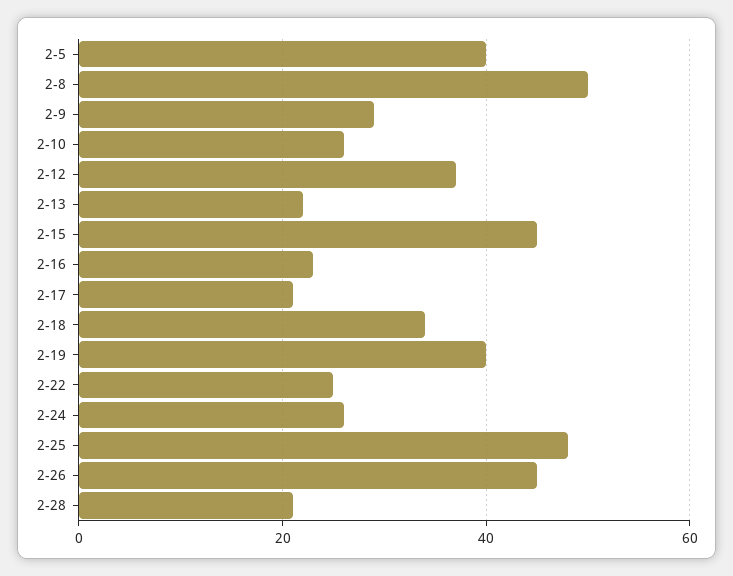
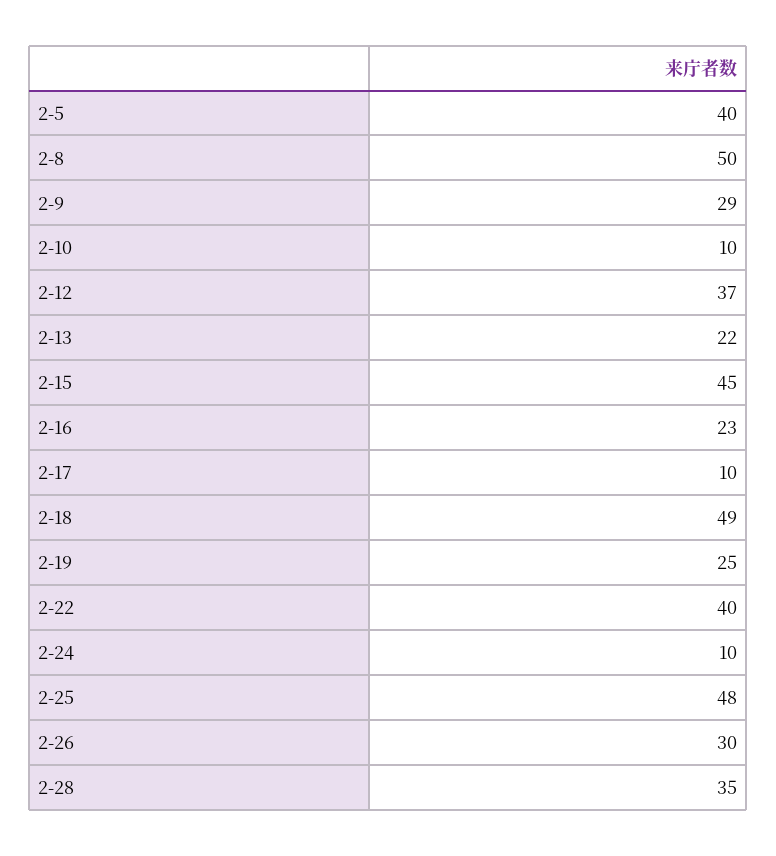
  {
    "2-5": 40,
    "2-8": 50,
    "2-9": 29,
-   "2-10": 25,
+   "2-10": 10,
    "2-12": 37,
    "2-13": 22,
    "2-15": 45,
    "2-16": 23,
-   "2-17": 20,
+   "2-17": 10,
-   "2-18": 35,
+   "2-18": 49,
-   "2-19": 40,
+   "2-19": 25,
-   "2-22": 25,
+   "2-22": 40,
-   "2-24": 25,
+   "2-24": 10,
    "2-25": 48,
-   "2-26": 45,
+   "2-26": 30,
-   "2-28": 20
+   "2-28": 35
  }

